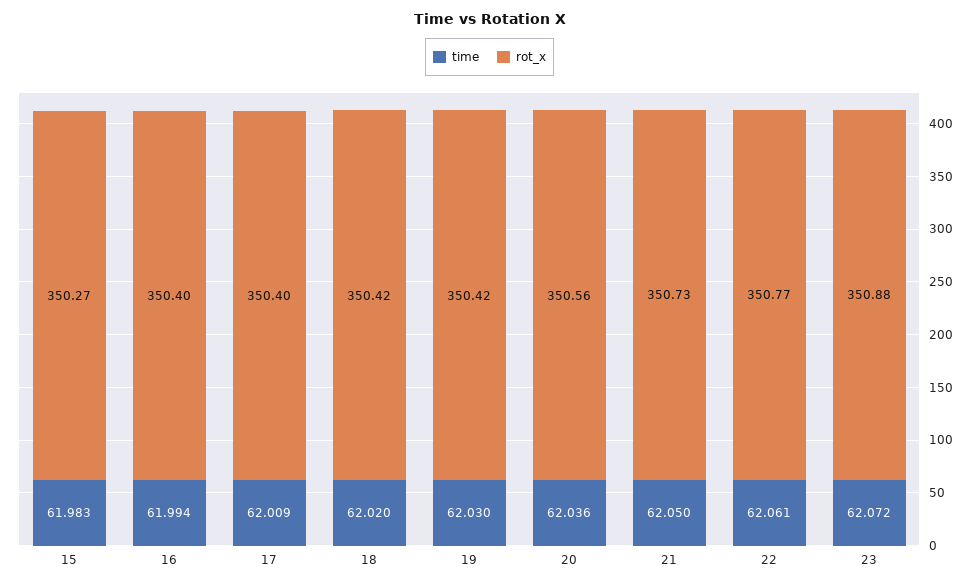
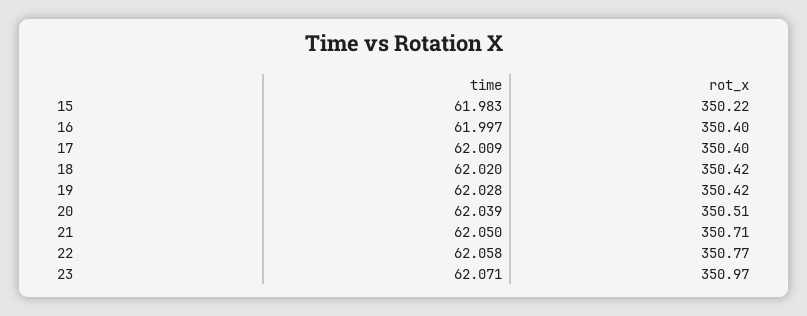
  {
    "time": {
      "15": 61.983,
-     "16": 61.994,
+     "16": 61.997,
      "17": 62.009,
      "18": 62.02,
-     "19": 62.03,
+     "19": 62.028,
-     "20": 62.036,
+     "20": 62.039,
      "21": 62.05,
-     "22": 62.061,
+     "22": 62.058,
-     "23": 62.072
+     "23": 62.071
    },
    "rot_x": {
-     "15": 350.27,
+     "15": 350.22,
      "16": 350.4,
      "17": 350.4,
      "18": 350.42,
      "19": 350.42,
-     "20": 350.56,
+     "20": 350.51,
-     "21": 350.73,
+     "21": 350.71,
      "22": 350.77,
-     "23": 350.88
+     "23": 350.97
    }
  }

